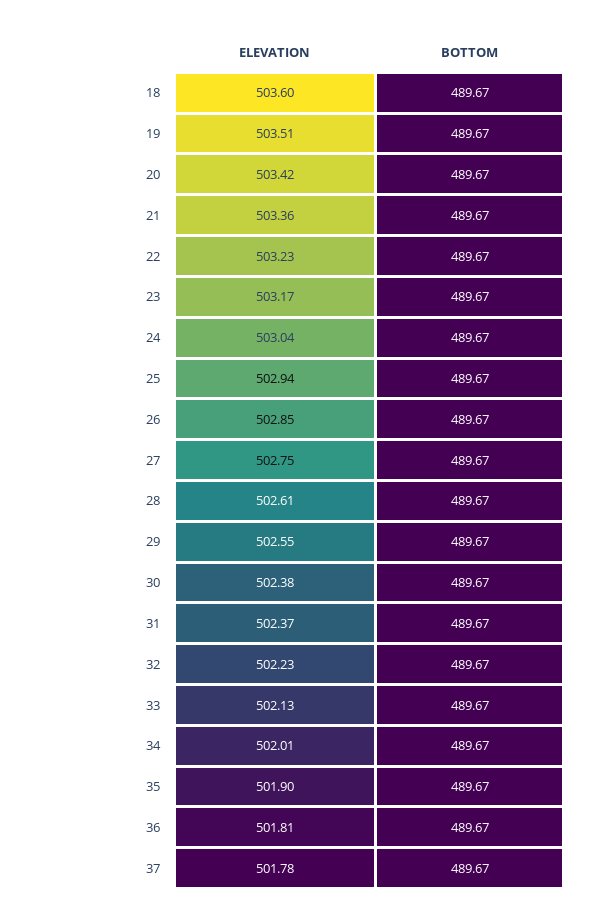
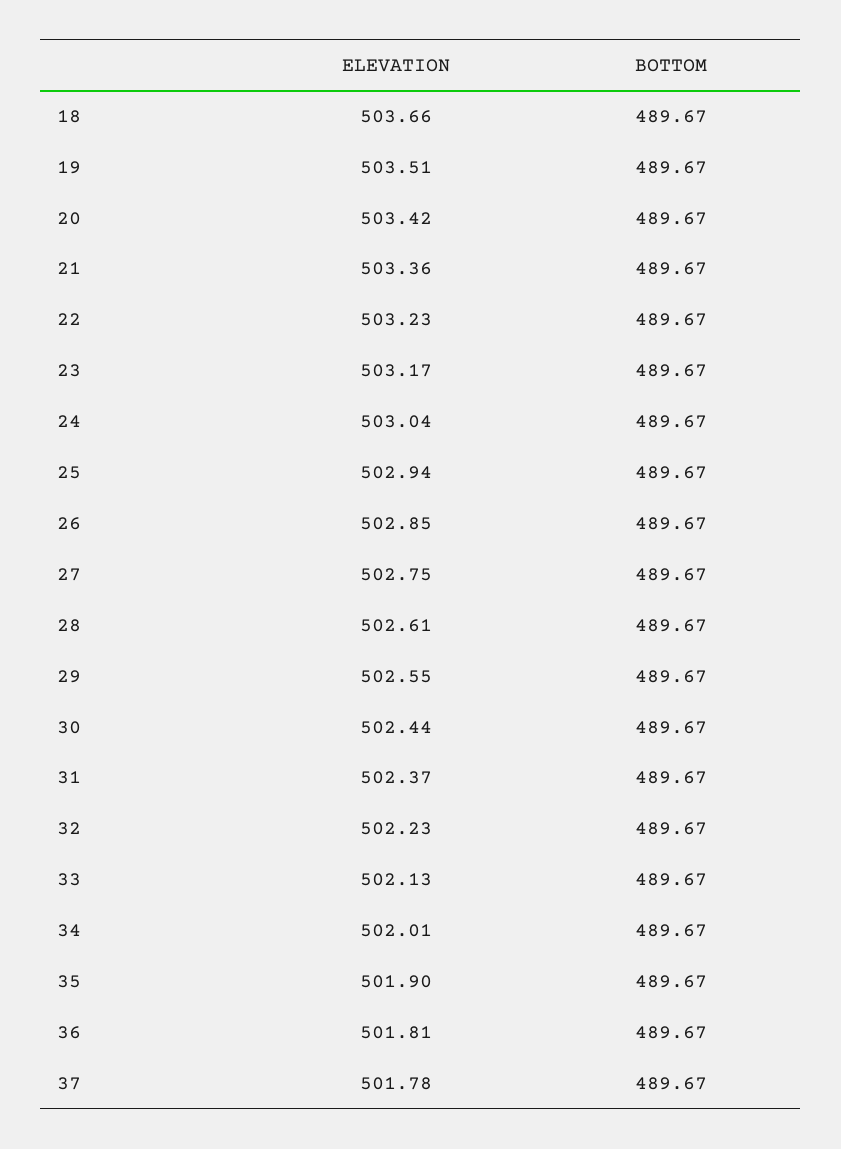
  {
    "ELEVATION": {
-     "18": 503.6,
+     "18": 503.66,
      "19": 503.51,
      "20": 503.42,
      "21": 503.36,
      "22": 503.23,
      "23": 503.17,
      "24": 503.04,
      "25": 502.94,
      "26": 502.85,
      "27": 502.75,
      "28": 502.61,
      "29": 502.55,
-     "30": 502.38,
+     "30": 502.44,
      "31": 502.37,
      "32": 502.23,
      "33": 502.13,
      "34": 502.01,
      "35": 501.9,
      "36": 501.81,
      "37": 501.78
    },
    "BOTTOM": {
      "18": 489.67,
      "19": 489.67,
      "20": 489.67,
      "21": 489.67,
      "22": 489.67,
      "23": 489.67,
      "24": 489.67,
      "25": 489.67,
      "26": 489.67,
      "27": 489.67,
      "28": 489.67,
      "29": 489.67,
      "30": 489.67,
      "31": 489.67,
      "32": 489.67,
      "33": 489.67,
      "34": 489.67,
      "35": 489.67,
      "36": 489.67,
      "37": 489.67
    }
  }

